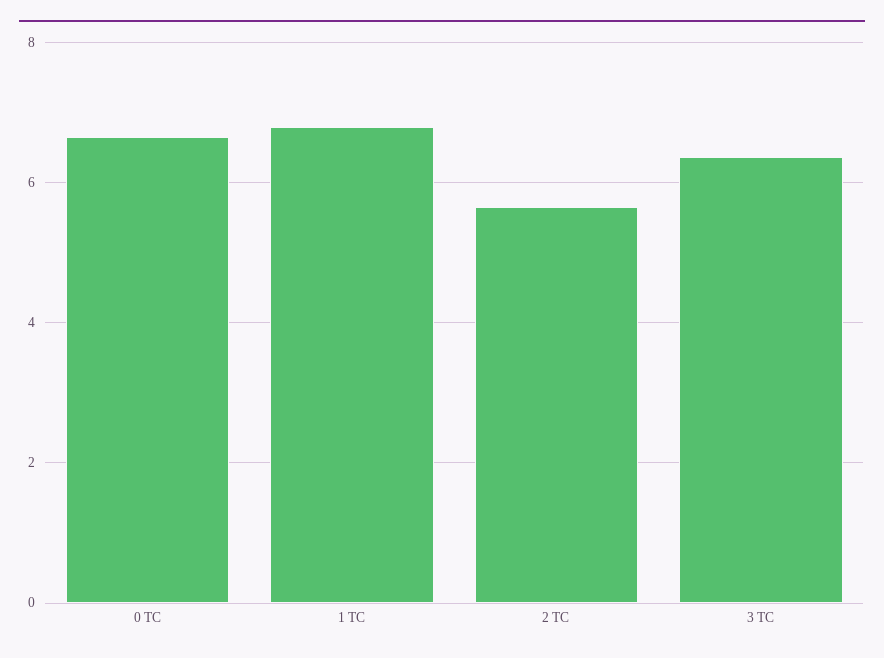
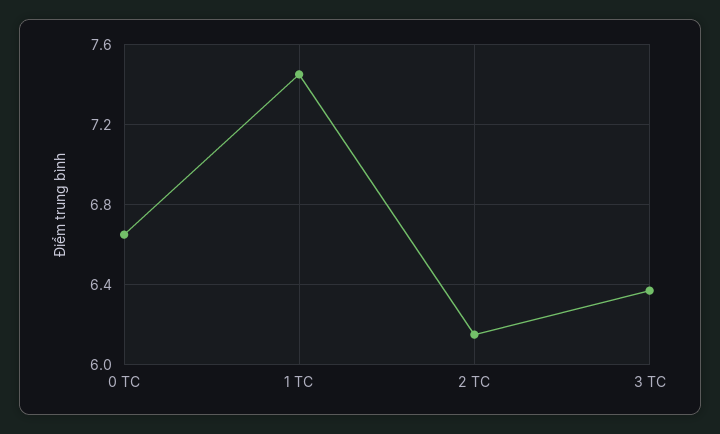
  {
    "0 TC": 6.65,
-   "1 TC": 6.8,
+   "1 TC": 7.45,
-   "2 TC": 5.6,
+   "2 TC": 6.15,
    "3 TC": 6.35
  }

